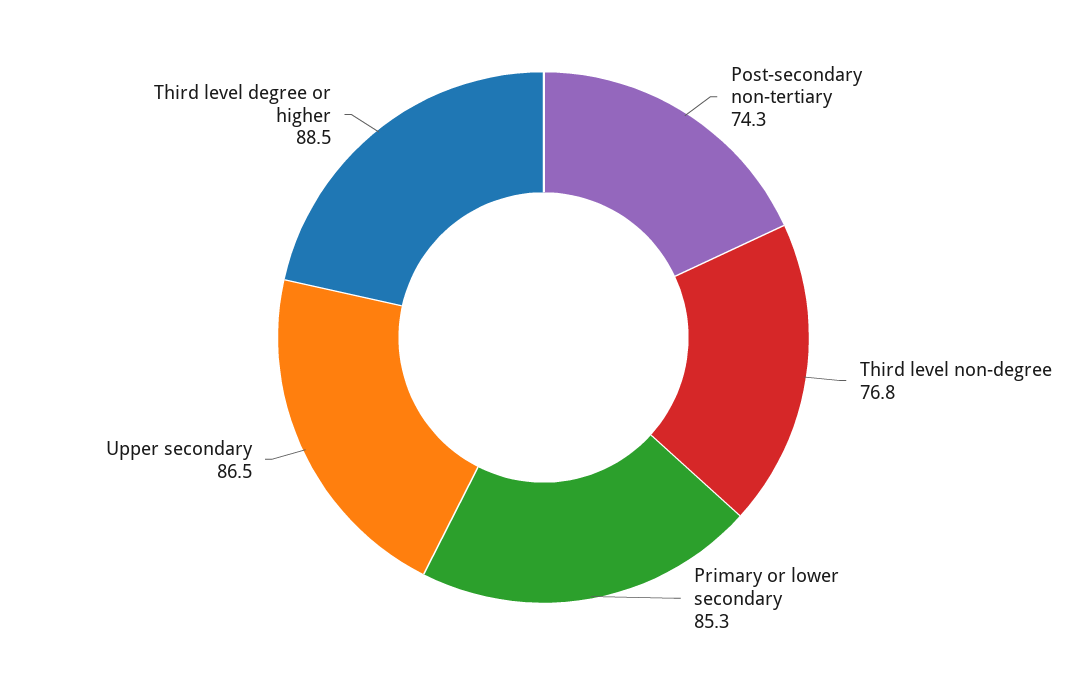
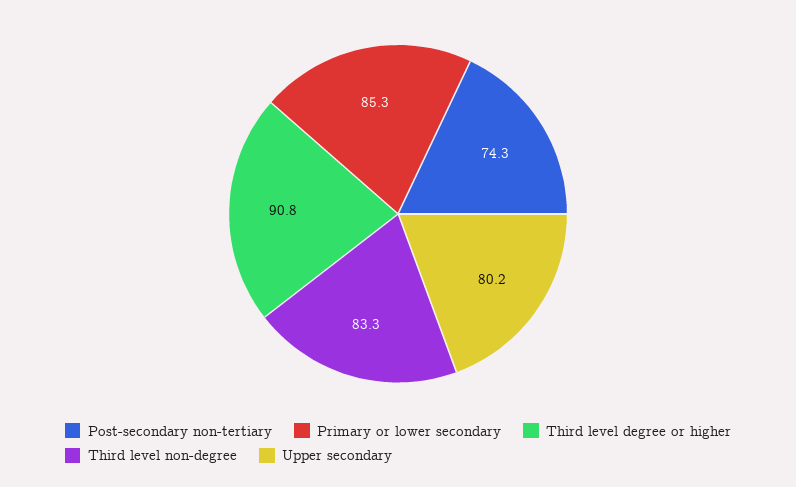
  {
    "Post-secondary non-tertiary": 74.3,
-   "Third level non-degree": 76.8,
+   "Third level non-degree": 83.3,
    "Primary or lower secondary": 85.3,
-   "Upper secondary": 86.5,
+   "Upper secondary": 80.2,
-   "Third level degree or higher": 88.5
+   "Third level degree or higher": 90.8
  }

